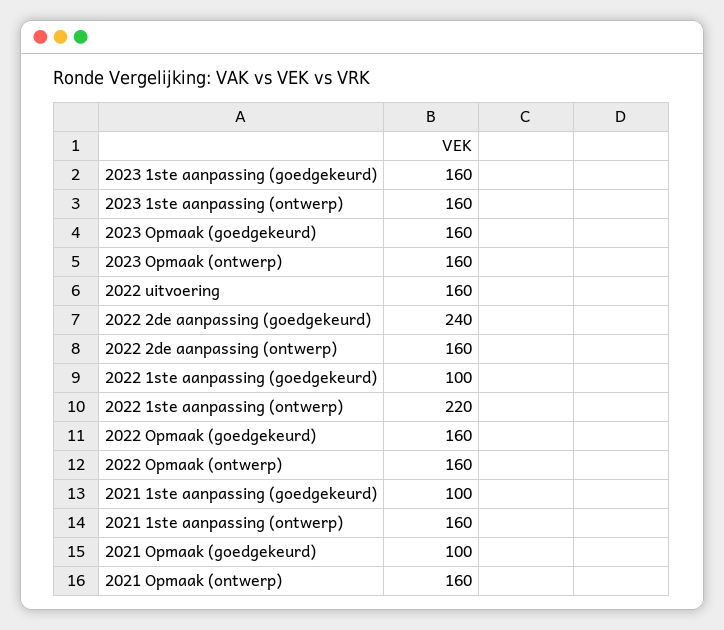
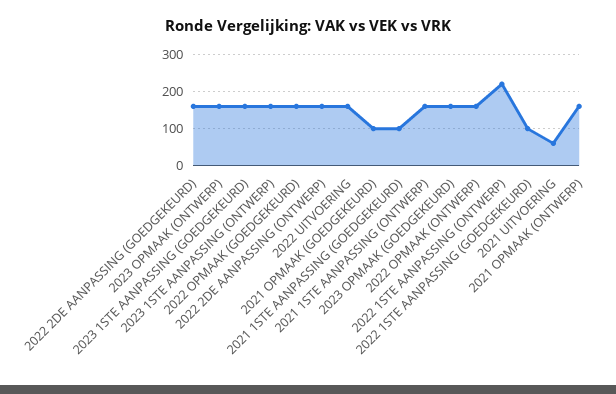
  {
    "2023 1ste aanpassing (goedgekeurd)": 160,
    "2023 1ste aanpassing (ontwerp)": 160,
    "2023 Opmaak (goedgekeurd)": 160,
    "2023 Opmaak (ontwerp)": 160,
    "2022 uitvoering": 160,
-   "2022 2de aanpassing (goedgekeurd)": 240,
+   "2022 2de aanpassing (goedgekeurd)": 160,
    "2022 2de aanpassing (ontwerp)": 160,
    "2022 1ste aanpassing (goedgekeurd)": 100,
    "2022 1ste aanpassing (ontwerp)": 220,
    "2022 Opmaak (goedgekeurd)": 160,
    "2022 Opmaak (ontwerp)": 160,
    "2021 1ste aanpassing (goedgekeurd)": 100,
    "2021 1ste aanpassing (ontwerp)": 160,
    "2021 Opmaak (goedgekeurd)": 100,
-   "2021 Opmaak (ontwerp)": 160
+   "2021 Opmaak (ontwerp)": 160,
+   "2021 UITVOERING": 60
  }

